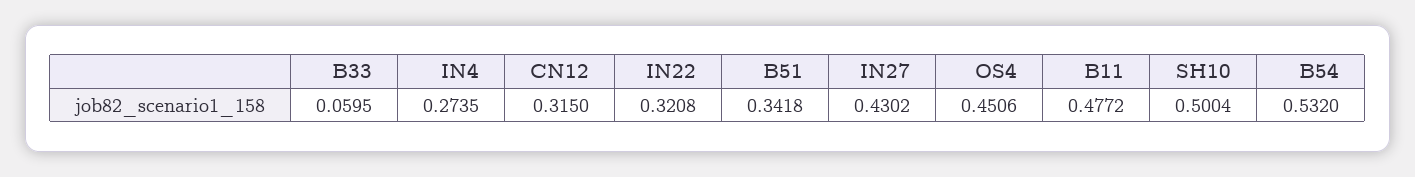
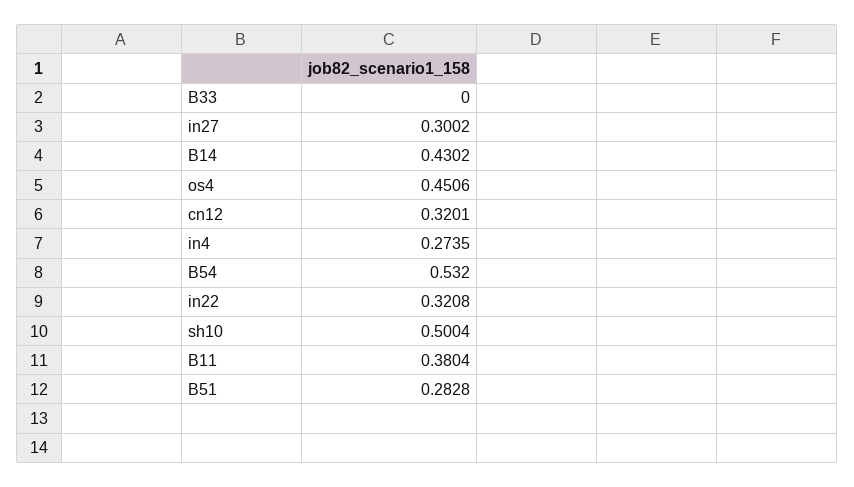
  {
-   "B33": 0.0595,
+   "B33": 0,
    "IN4": 0.2735,
-   "CN12": 0.315,
+   "CN12": 0.3201,
    "IN22": 0.3208,
-   "B51": 0.3418,
+   "B51": 0.2828,
-   "IN27": 0.4302,
+   "IN27": 0.3002,
    "OS4": 0.4506,
-   "B11": 0.4772,
+   "B11": 0.3804,
    "SH10": 0.5004,
-   "B54": 0.532
+   "B54": 0.532,
+   "B14": 0.4302
  }

